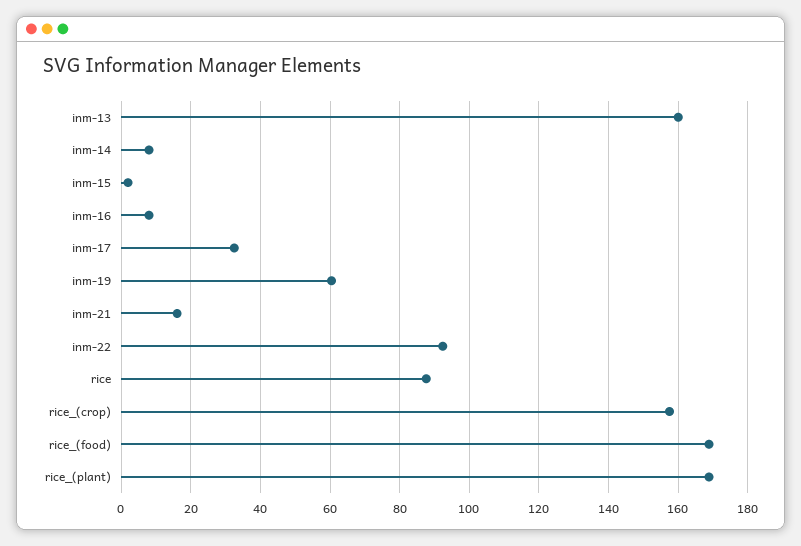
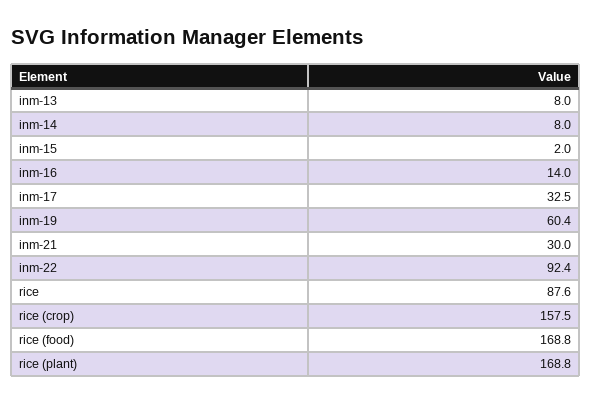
  {
-   "inm-13": 160,
+   "inm-13": 8,
    "inm-14": 8,
    "inm-15": 2,
-   "inm-16": 8,
+   "inm-16": 14,
    "inm-17": 32.5,
    "inm-19": 60.4,
-   "inm-21": 16,
+   "inm-21": 30,
    "inm-22": 92.4,
    "rice": 87.6,
    "rice_(crop)": 157.5,
    "rice_(food)": 168.8,
    "rice_(plant)": 168.8
  }

